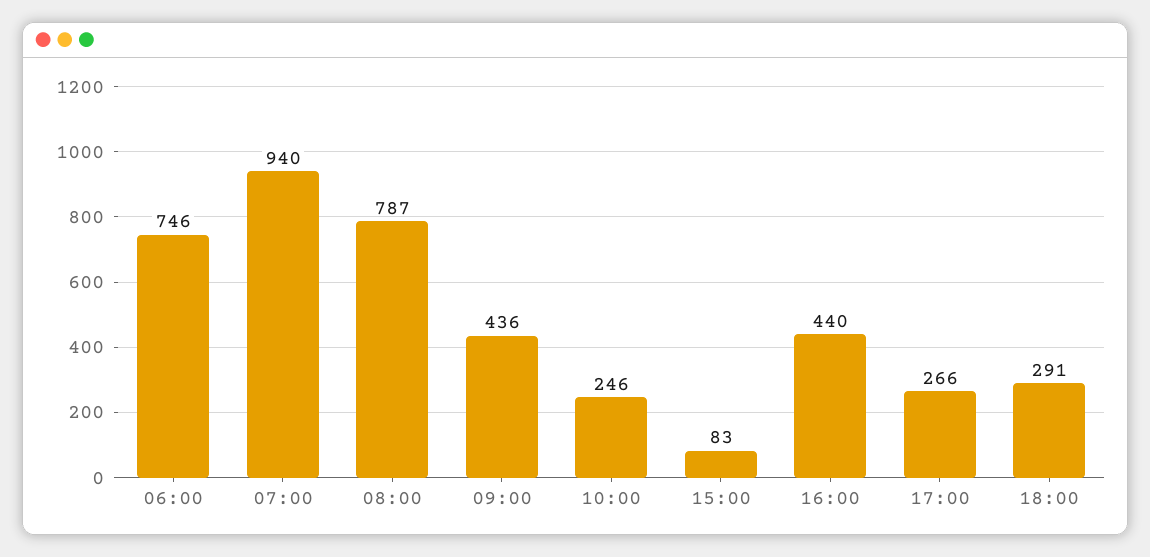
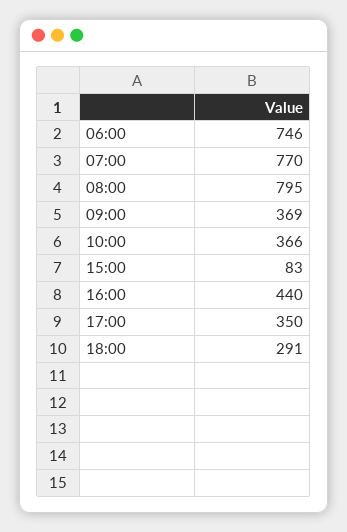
  {
    "06:00": 746,
-   "07:00": 940,
+   "07:00": 770,
-   "08:00": 787,
+   "08:00": 795,
-   "09:00": 436,
+   "09:00": 369,
-   "10:00": 246,
+   "10:00": 366,
    "15:00": 83,
    "16:00": 440,
-   "17:00": 266,
+   "17:00": 350,
    "18:00": 291
  }

